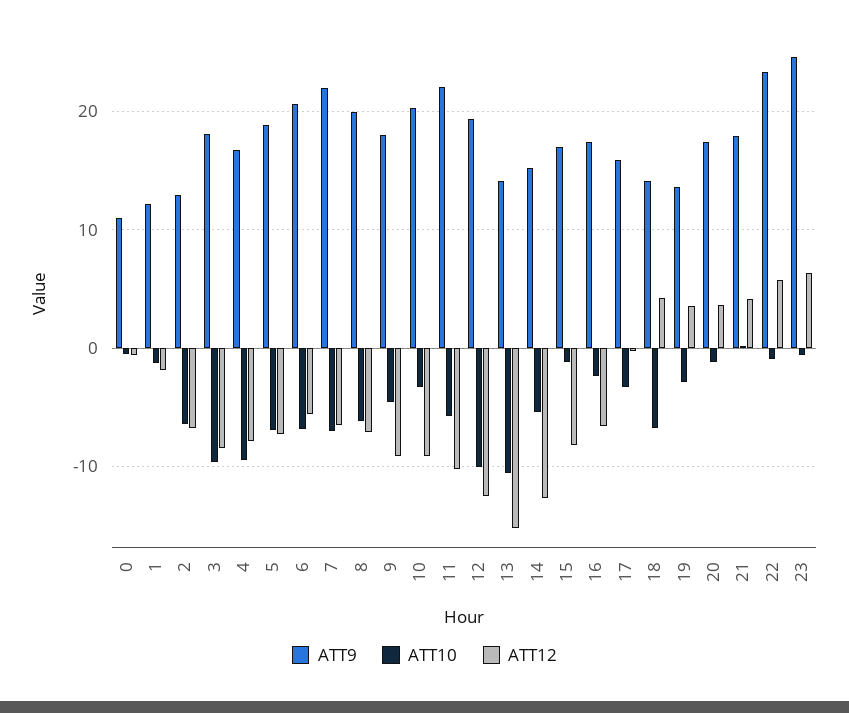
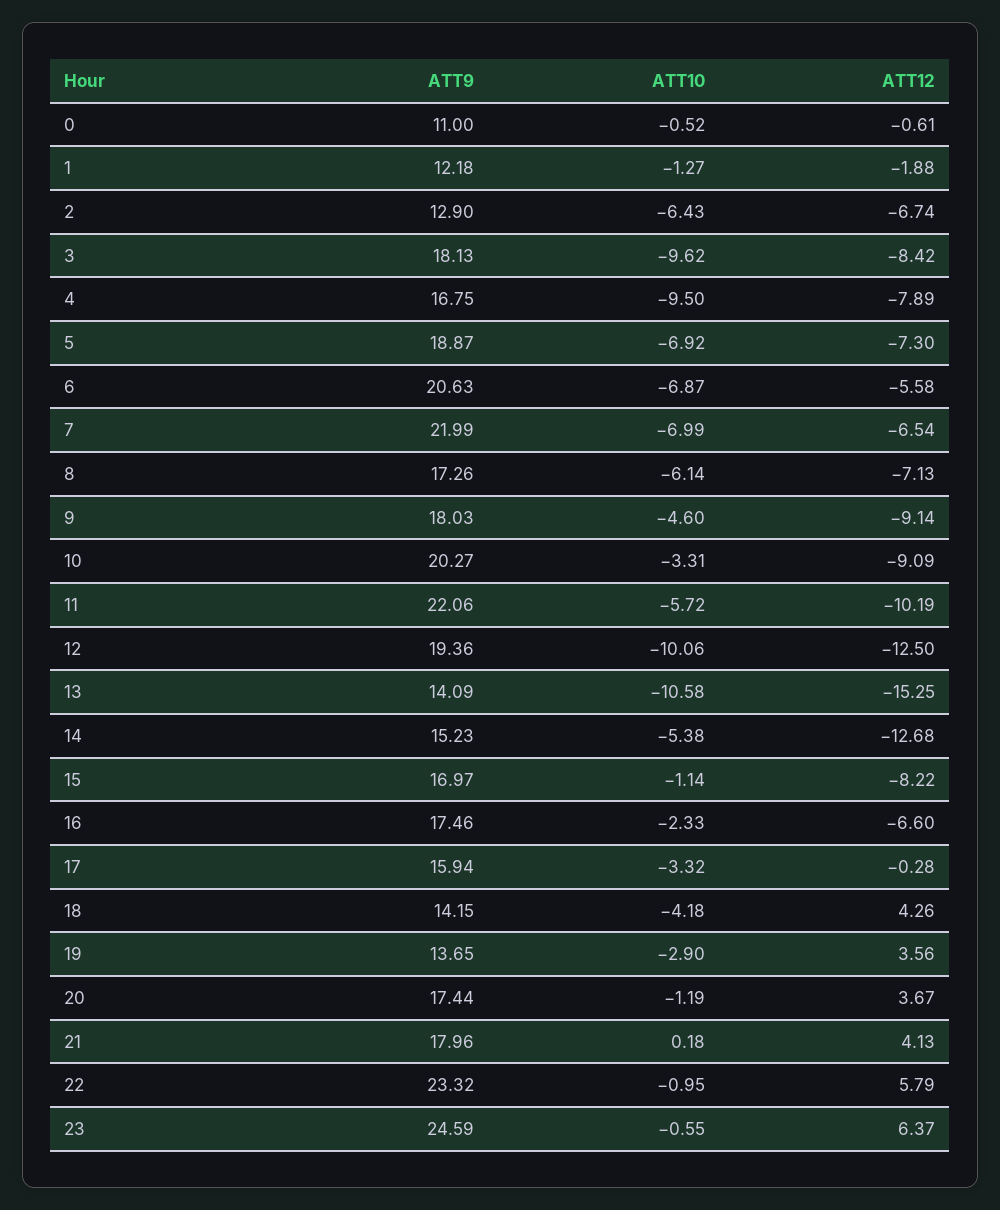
  {
    "ATT9": {
      "0": 11,
      "1": 12.18,
      "2": 12.9,
      "3": 18.13,
      "4": 16.75,
      "5": 18.87,
      "6": 20.63,
      "7": 21.99,
-     "8": 20,
+     "8": 17.26,
      "9": 18.03,
      "10": 20.27,
      "11": 22.06,
      "12": 19.36,
      "13": 14.09,
      "14": 15.23,
      "15": 16.97,
      "16": 17.46,
      "17": 15.94,
      "18": 14.15,
      "19": 13.65,
      "20": 17.44,
      "21": 17.96,
      "22": 23.32,
      "23": 24.59
    },
    "ATT10": {
      "0": -0.52,
      "1": -1.27,
      "2": -6.43,
      "3": -9.62,
      "4": -9.5,
      "5": -6.92,
      "6": -6.87,
      "7": -6.99,
      "8": -6.14,
      "9": -4.6,
      "10": -3.31,
      "11": -5.72,
      "12": -10.06,
      "13": -10.58,
      "14": -5.38,
      "15": -1.14,
      "16": -2.33,
      "17": -3.32,
-     "18": -7,
+     "18": -4.18,
      "19": -2.9,
      "20": -1.19,
      "21": 0.18,
      "22": -0.95,
      "23": -0.55
    },
    "ATT12": {
      "0": -0.61,
      "1": -1.88,
      "2": -6.74,
      "3": -8.42,
      "4": -7.89,
      "5": -7.3,
      "6": -5.58,
      "7": -6.54,
      "8": -7.13,
      "9": -9.14,
      "10": -9.09,
      "11": -10.19,
      "12": -12.5,
      "13": -15.25,
      "14": -12.68,
      "15": -8.22,
      "16": -6.6,
      "17": -0.28,
      "18": 4.26,
      "19": 3.56,
      "20": 3.67,
      "21": 4.13,
      "22": 5.79,
      "23": 6.37
    }
  }

